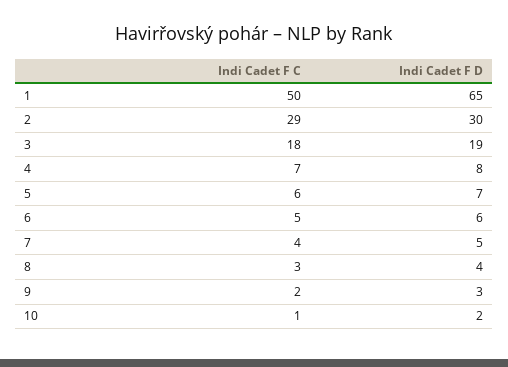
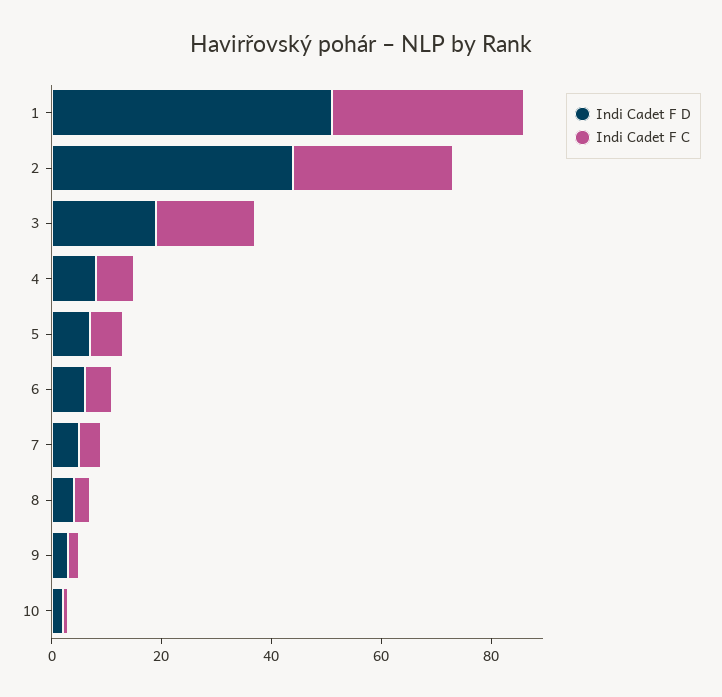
  {
    "Indi Cadet F C": {
-     "1": 50,
+     "1": 35,
      "2": 29,
      "3": 18,
      "4": 7,
      "5": 6,
      "6": 5,
      "7": 4,
      "8": 3,
      "9": 2,
      "10": 1
    },
    "Indi Cadet F D": {
-     "1": 65,
+     "1": 50,
-     "2": 30,
+     "2": 45,
      "3": 19,
      "4": 8,
      "5": 7,
      "6": 6,
      "7": 5,
      "8": 4,
      "9": 3,
      "10": 2
    }
  }

